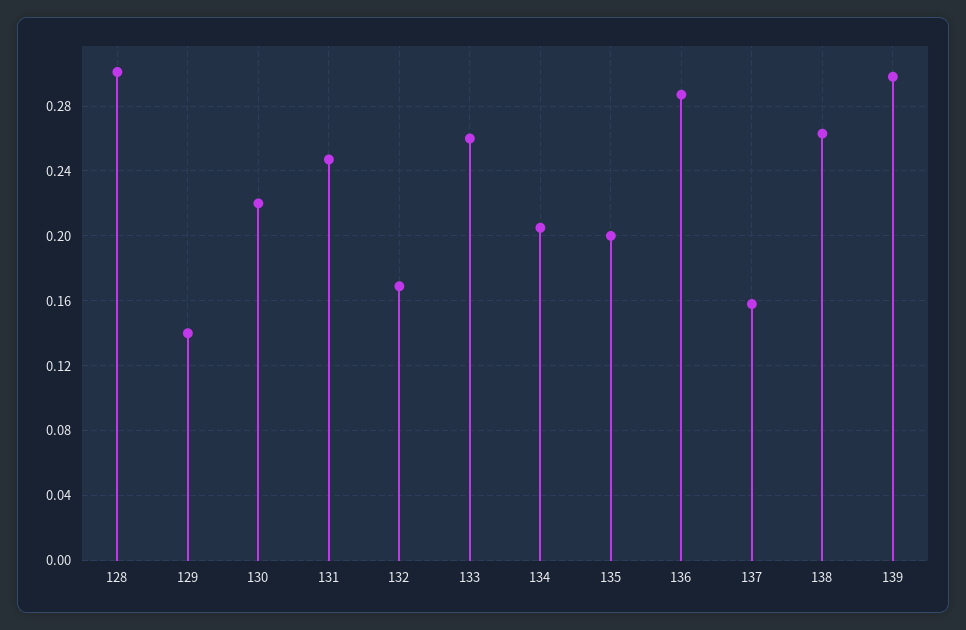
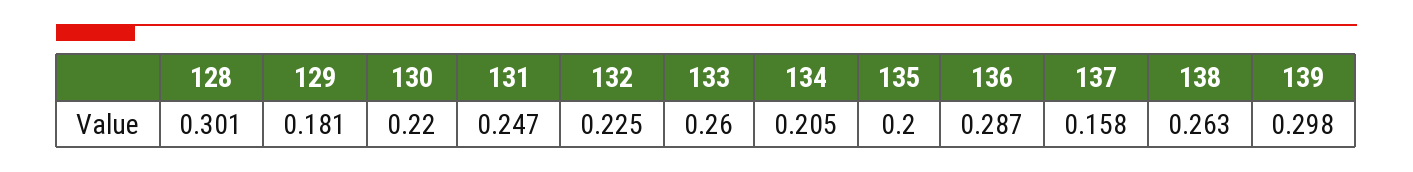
  {
    "128": 0.301,
-   "129": 0.14,
+   "129": 0.181,
    "130": 0.22,
    "131": 0.247,
-   "132": 0.17,
+   "132": 0.225,
    "133": 0.26,
    "134": 0.205,
    "135": 0.2,
    "136": 0.287,
    "137": 0.158,
    "138": 0.263,
    "139": 0.298
  }

